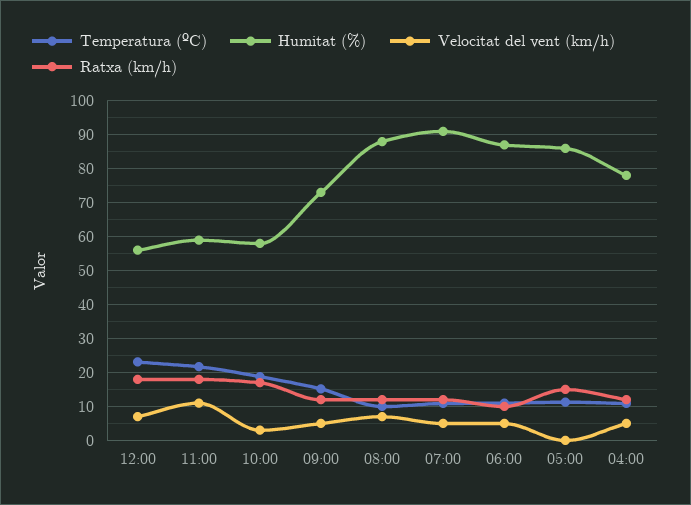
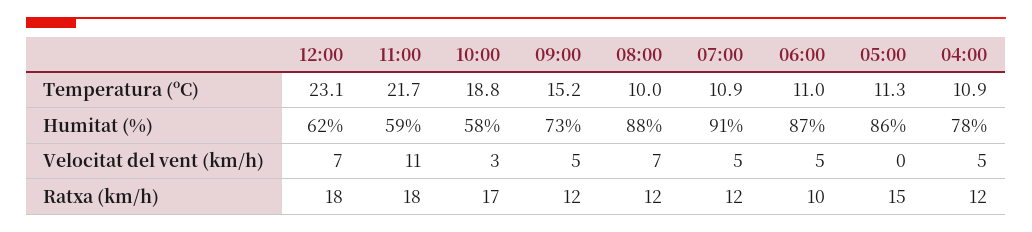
  {
    "Temperatura (ºC)": {
      "12:00": 23.1,
      "11:00": 21.7,
      "10:00": 18.8,
      "09:00": 15.2,
      "08:00": 10,
      "07:00": 10.9,
      "06:00": 11,
      "05:00": 11.3,
      "04:00": 10.9
    },
    "Humitat (%)": {
-     "12:00": 56,
+     "12:00": 62,
      "11:00": 59,
      "10:00": 58,
      "09:00": 73,
      "08:00": 88,
      "07:00": 91,
      "06:00": 87,
      "05:00": 86,
      "04:00": 78
    },
    "Velocitat del vent (km/h)": {
      "12:00": 7,
      "11:00": 11,
      "10:00": 3,
      "09:00": 5,
      "08:00": 7,
      "07:00": 5,
      "06:00": 5,
      "05:00": 0,
      "04:00": 5
    },
    "Ratxa (km/h)": {
      "12:00": 18,
      "11:00": 18,
      "10:00": 17,
      "09:00": 12,
      "08:00": 12,
      "07:00": 12,
      "06:00": 10,
      "05:00": 15,
      "04:00": 12
    }
  }

